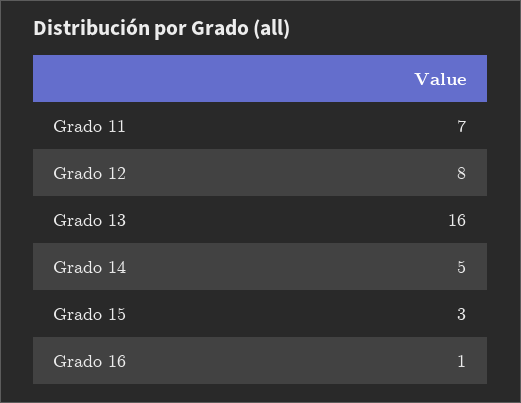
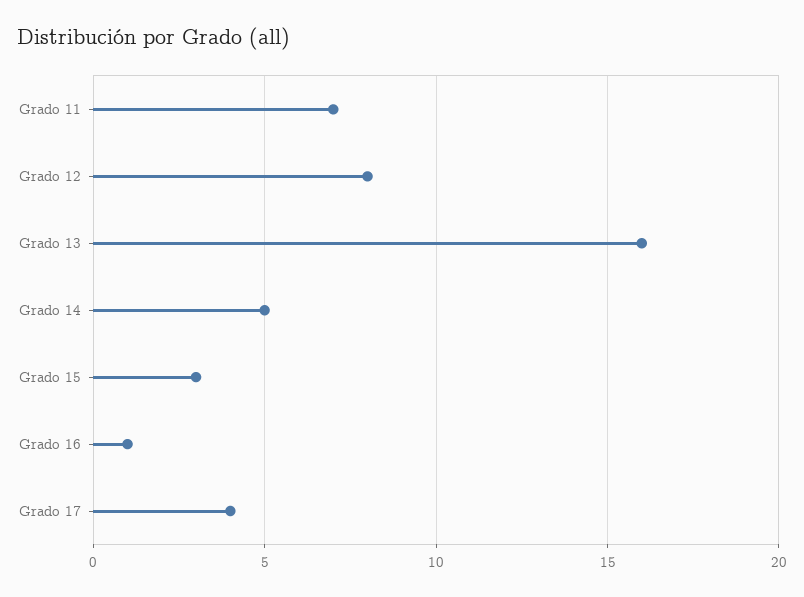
  {
    "Grado 11": 7,
    "Grado 12": 8,
    "Grado 13": 16,
    "Grado 14": 5,
    "Grado 15": 3,
-   "Grado 16": 1
+   "Grado 16": 1,
+   "Grado 17": 4
  }

